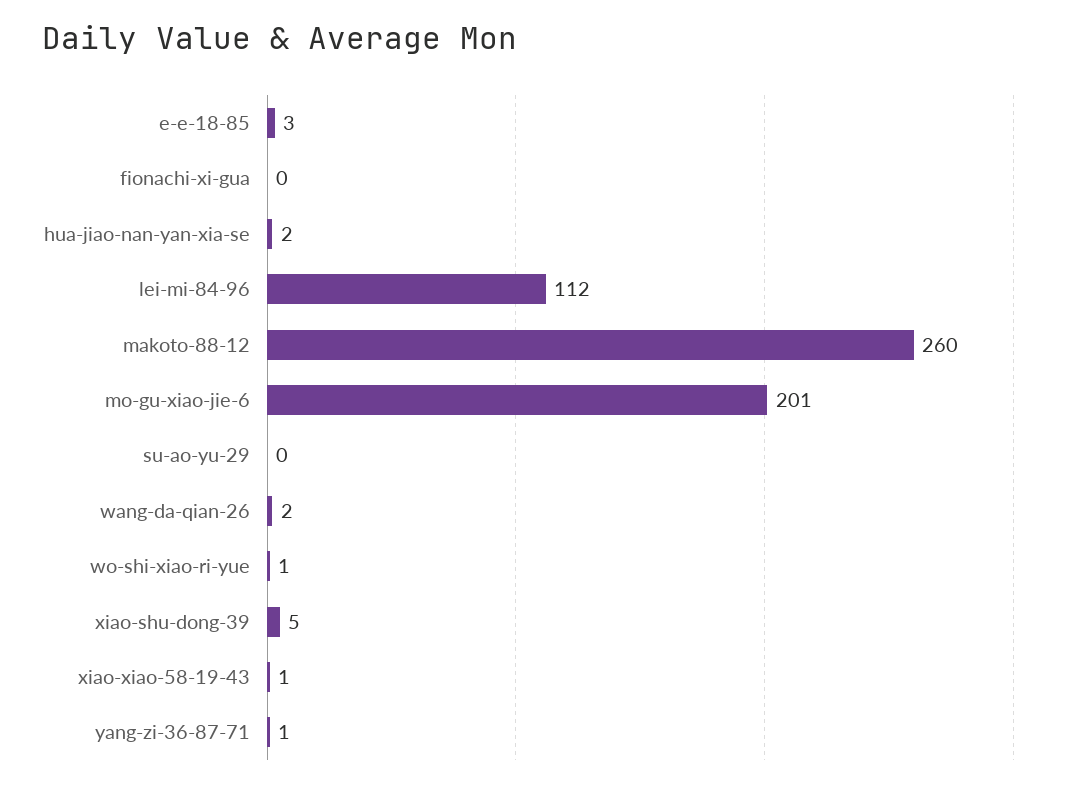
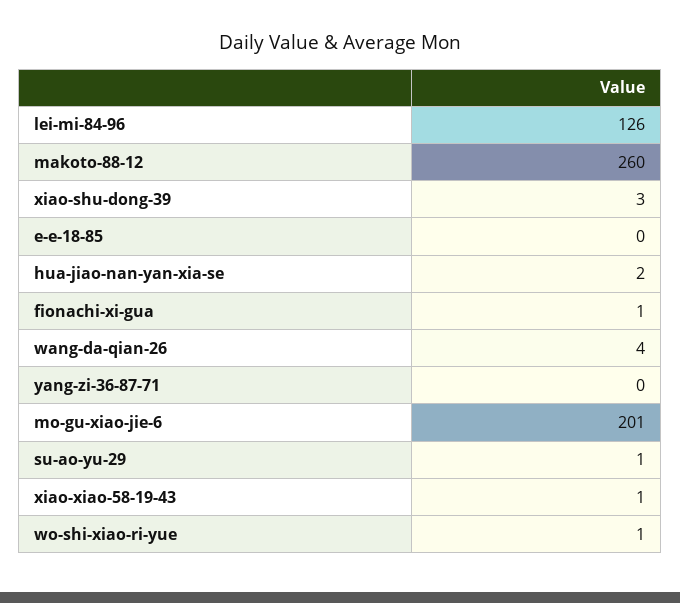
  {
-   "e-e-18-85": 3,
+   "e-e-18-85": 0,
-   "fionachi-xi-gua": 0,
+   "fionachi-xi-gua": 1,
    "hua-jiao-nan-yan-xia-se": 2,
-   "lei-mi-84-96": 112,
+   "lei-mi-84-96": 126,
    "makoto-88-12": 260,
    "mo-gu-xiao-jie-6": 201,
-   "su-ao-yu-29": 0,
+   "su-ao-yu-29": 1,
-   "wang-da-qian-26": 2,
+   "wang-da-qian-26": 4,
    "wo-shi-xiao-ri-yue": 1,
-   "xiao-shu-dong-39": 5,
+   "xiao-shu-dong-39": 3,
    "xiao-xiao-58-19-43": 1,
-   "yang-zi-36-87-71": 1
+   "yang-zi-36-87-71": 0
  }

